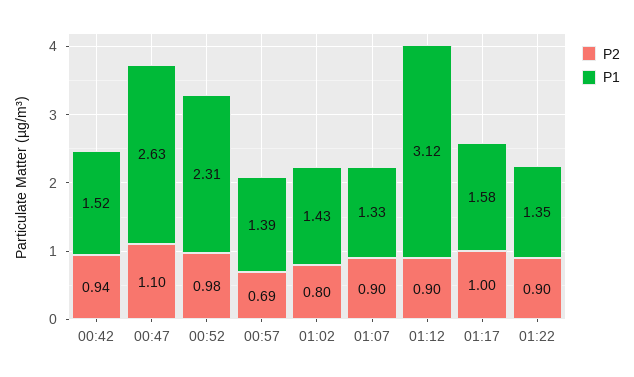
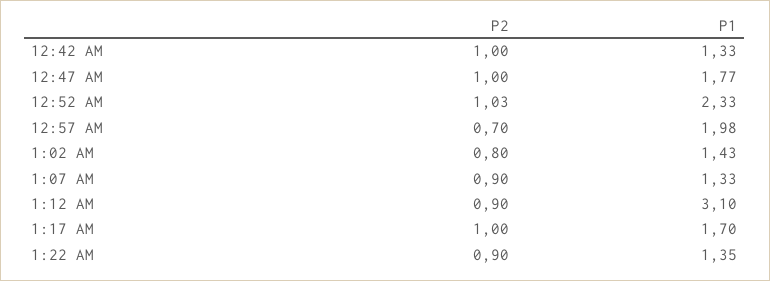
  {
    "P2": {
-     "00:42": 0.94,
+     "00:42": 1,
-     "00:47": 1.1,
+     "00:47": 1,
-     "00:52": 0.98,
+     "00:52": 1.03,
-     "00:57": 0.69,
+     "00:57": 0.7,
      "01:02": 0.8,
      "01:07": 0.9,
      "01:12": 0.9,
      "01:17": 1,
      "01:22": 0.9
    },
    "P1": {
-     "00:42": 1.52,
+     "00:42": 1.33,
-     "00:47": 2.63,
+     "00:47": 1.77,
-     "00:52": 2.31,
+     "00:52": 2.33,
-     "00:57": 1.39,
+     "00:57": 1.98,
      "01:02": 1.43,
      "01:07": 1.33,
-     "01:12": 3.12,
+     "01:12": 3.1,
-     "01:17": 1.58,
+     "01:17": 1.7,
      "01:22": 1.35
    }
  }

